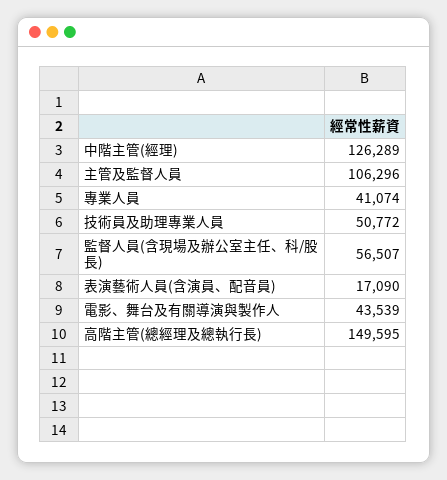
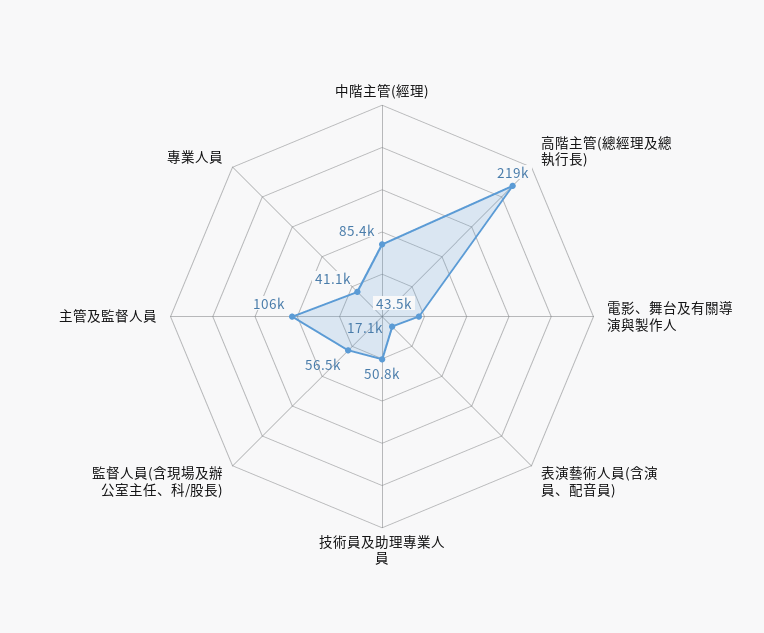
  {
-   "中階主管(經理)": 126289,
+   "中階主管(經理)": 85400,
    "主管及監督人員": 106296,
    "專業人員": 41074,
    "技術員及助理專業人員": 50772,
    "監督人員(含現場及辦公室主任、科/股長)": 56507,
    "表演藝術人員(含演員、配音員)": 17090,
    "電影、舞台及有關導演與製作人": 43539,
-   "高階主管(總經理及總執行長)": 149595
+   "高階主管(總經理及總執行長)": 219000
  }

